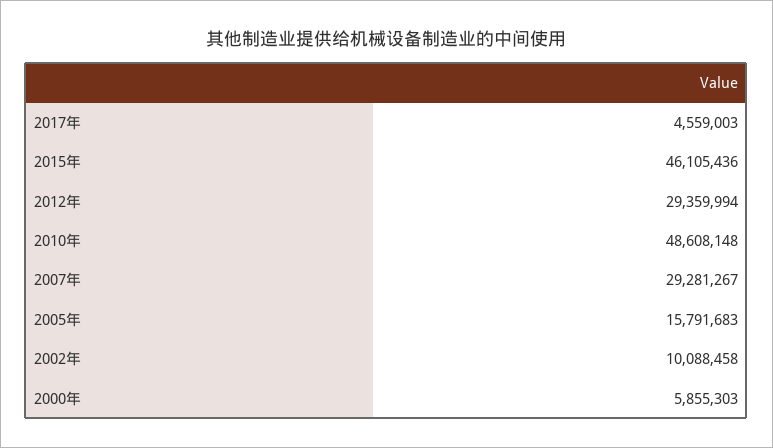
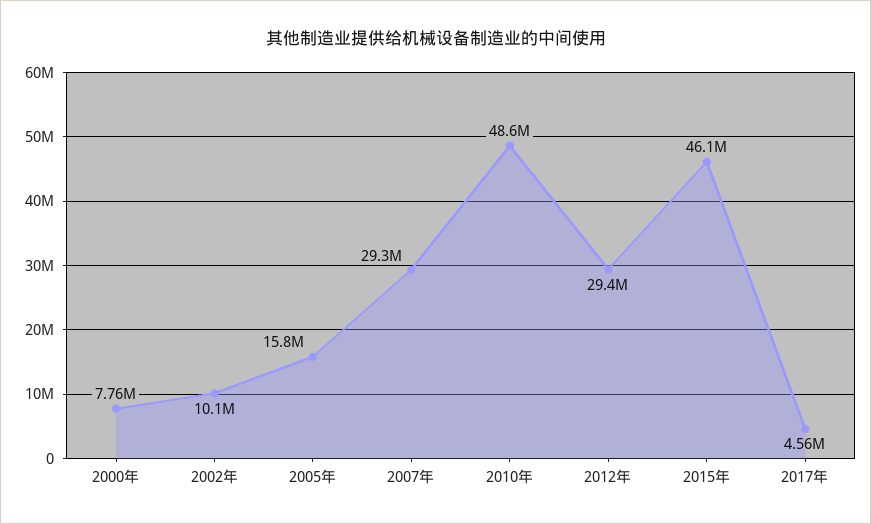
  {
    "2017年": 4559003,
    "2015年": 46105436,
    "2012年": 29359994,
    "2010年": 48608148,
    "2007年": 29281267,
    "2005年": 15791683,
    "2002年": 10088458,
-   "2000年": 5855303
+   "2000年": 7760000
  }

